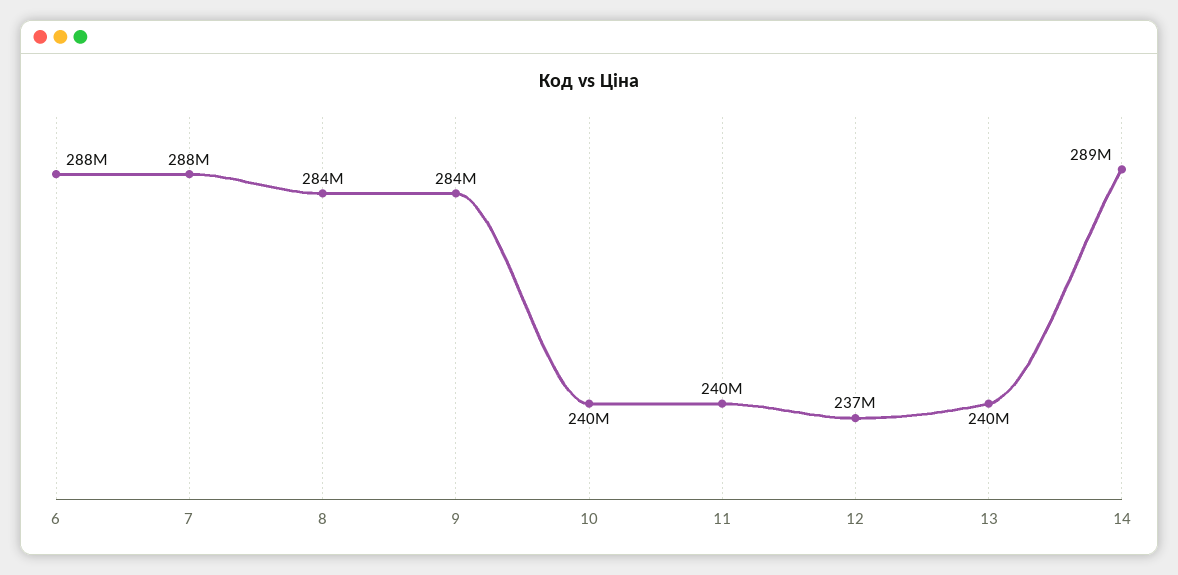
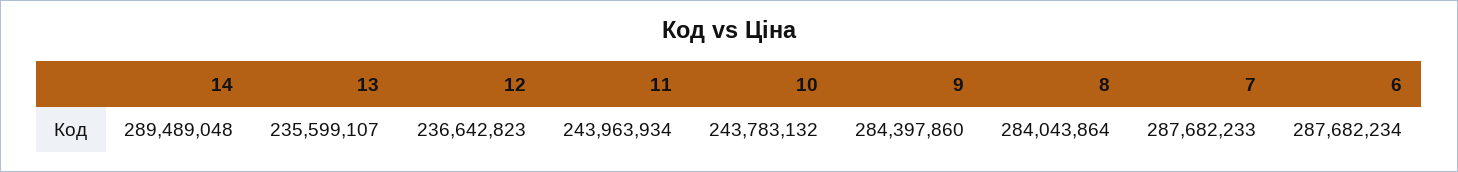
  {
    "6": 287682234,
    "7": 287682233,
    "8": 284043864,
    "9": 284397860,
-   "10": 240000000,
+   "10": 243783132,
-   "11": 240000000,
+   "11": 243963934,
    "12": 236642823,
-   "13": 240000000,
+   "13": 235599107,
    "14": 289489048
  }

